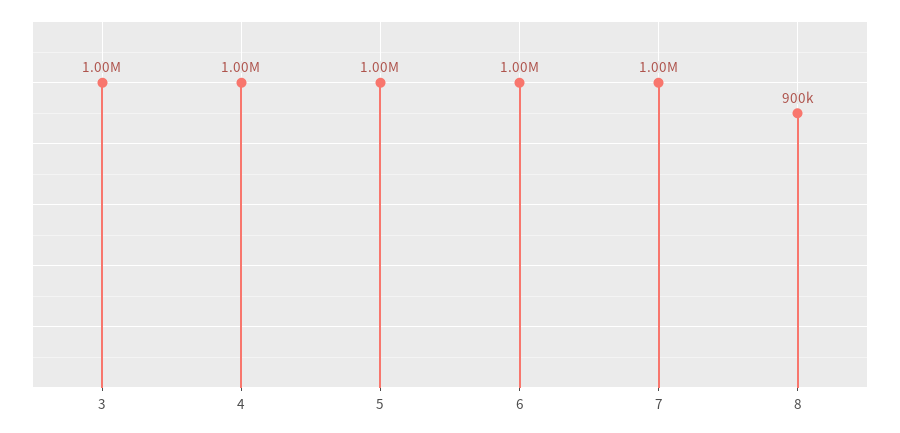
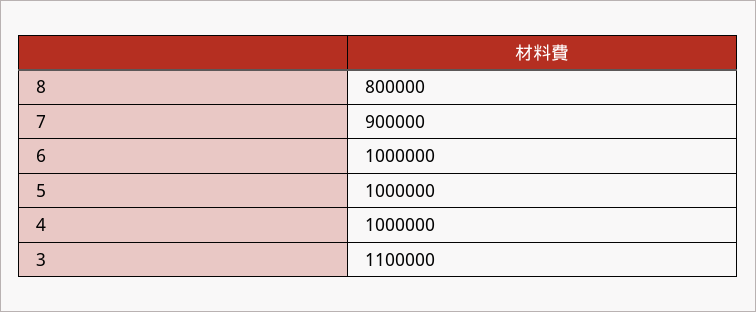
  {
-   "3": 1000000,
+   "3": 1100000,
    "4": 1000000,
    "5": 1000000,
    "6": 1000000,
-   "7": 1000000,
+   "7": 900000,
-   "8": 900000
+   "8": 800000
  }

